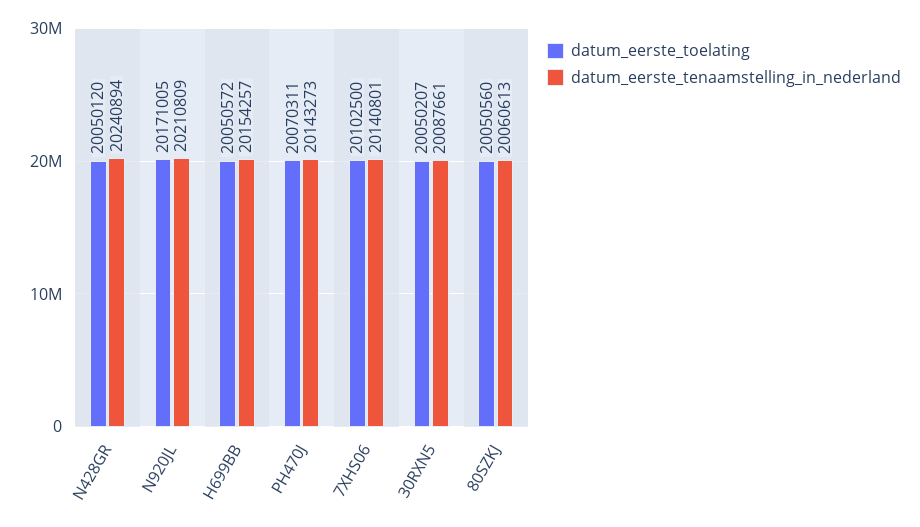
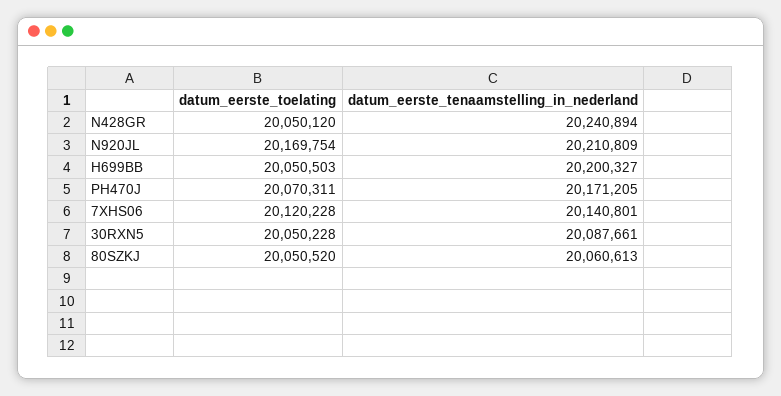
  {
    "datum_eerste_toelating": {
      "N428GR": 20050120,
-     "N920JL": 20171005,
+     "N920JL": 20169754,
-     "H699BB": 20050572,
+     "H699BB": 20050503,
      "PH470J": 20070311,
-     "7XHS06": 20102500,
+     "7XHS06": 20120228,
-     "30RXN5": 20050207,
+     "30RXN5": 20050228,
-     "80SZKJ": 20050560
+     "80SZKJ": 20050520
    },
    "datum_eerste_tenaamstelling_in_nederland": {
      "N428GR": 20240894,
      "N920JL": 20210809,
-     "H699BB": 20154257,
+     "H699BB": 20200327,
-     "PH470J": 20143273,
+     "PH470J": 20171205,
      "7XHS06": 20140801,
      "30RXN5": 20087661,
      "80SZKJ": 20060613
    }
  }

